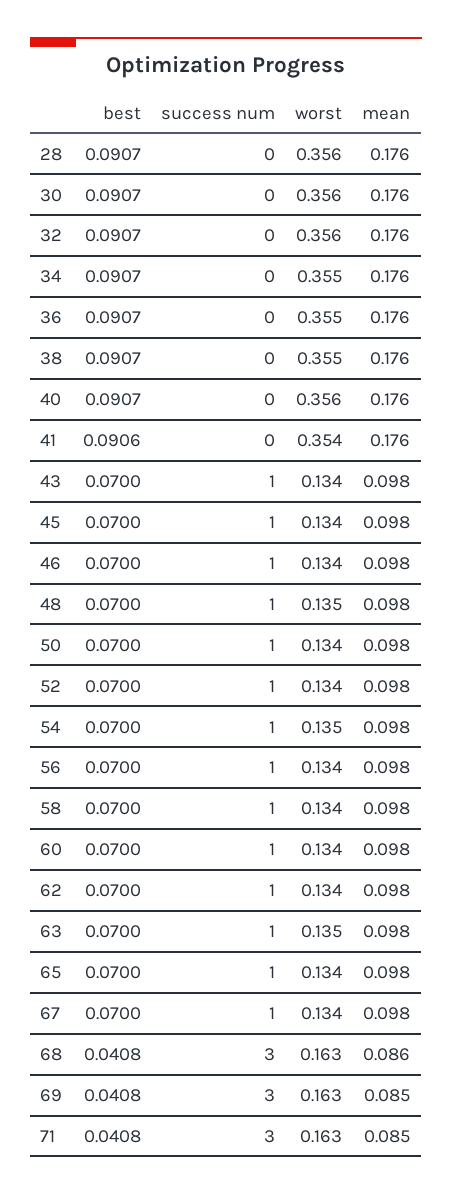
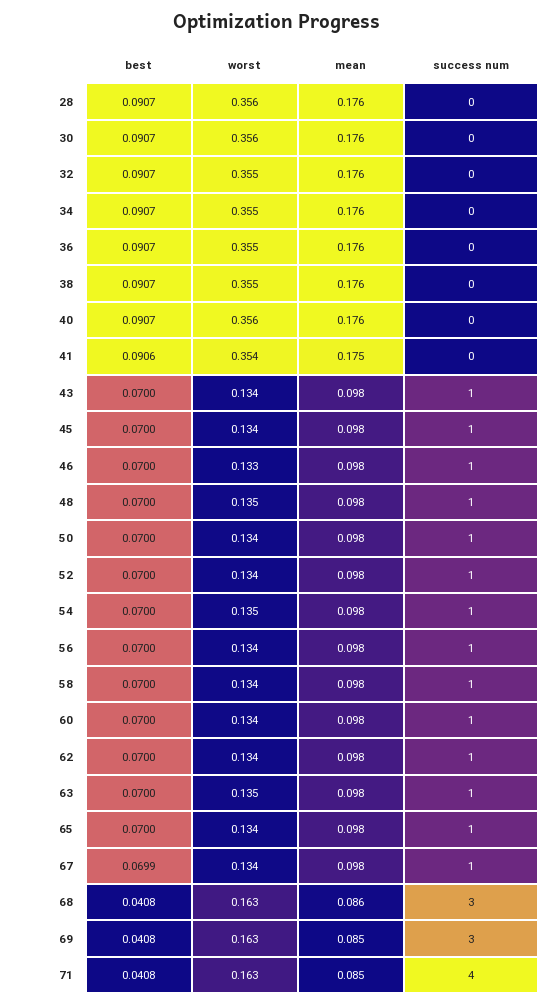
  {
    "best": {
      "28": 0.0907,
      "30": 0.0907,
      "32": 0.0907,
      "34": 0.0907,
      "36": 0.0907,
      "38": 0.0907,
      "40": 0.0907,
      "41": 0.0906,
      "43": 0.07,
      "45": 0.07,
      "46": 0.07,
      "48": 0.07,
      "50": 0.07,
      "52": 0.07,
      "54": 0.07,
      "56": 0.07,
      "58": 0.07,
      "60": 0.07,
      "62": 0.07,
      "63": 0.07,
      "65": 0.07,
-     "67": 0.07,
+     "67": 0.0699,
      "68": 0.0408,
      "69": 0.0408,
      "71": 0.0408
    },
    "success num": {
      "28": 0,
      "30": 0,
      "32": 0,
      "34": 0,
      "36": 0,
      "38": 0,
      "40": 0,
      "41": 0,
      "43": 1,
      "45": 1,
      "46": 1,
      "48": 1,
      "50": 1,
      "52": 1,
      "54": 1,
      "56": 1,
      "58": 1,
      "60": 1,
      "62": 1,
      "63": 1,
      "65": 1,
      "67": 1,
      "68": 3,
      "69": 3,
-     "71": 3
+     "71": 4
    },
    "worst": {
      "28": 0.356,
      "30": 0.356,
-     "32": 0.356,
+     "32": 0.355,
      "34": 0.355,
      "36": 0.355,
      "38": 0.355,
      "40": 0.356,
      "41": 0.354,
      "43": 0.134,
      "45": 0.134,
-     "46": 0.134,
+     "46": 0.133,
      "48": 0.135,
      "50": 0.134,
      "52": 0.134,
      "54": 0.135,
      "56": 0.134,
      "58": 0.134,
      "60": 0.134,
      "62": 0.134,
      "63": 0.135,
      "65": 0.134,
      "67": 0.134,
      "68": 0.163,
      "69": 0.163,
      "71": 0.163
    },
    "mean": {
      "28": 0.176,
      "30": 0.176,
      "32": 0.176,
      "34": 0.176,
      "36": 0.176,
      "38": 0.176,
      "40": 0.176,
-     "41": 0.176,
+     "41": 0.175,
      "43": 0.098,
      "45": 0.098,
      "46": 0.098,
      "48": 0.098,
      "50": 0.098,
      "52": 0.098,
      "54": 0.098,
      "56": 0.098,
      "58": 0.098,
      "60": 0.098,
      "62": 0.098,
      "63": 0.098,
      "65": 0.098,
      "67": 0.098,
      "68": 0.086,
      "69": 0.085,
      "71": 0.085
    }
  }

